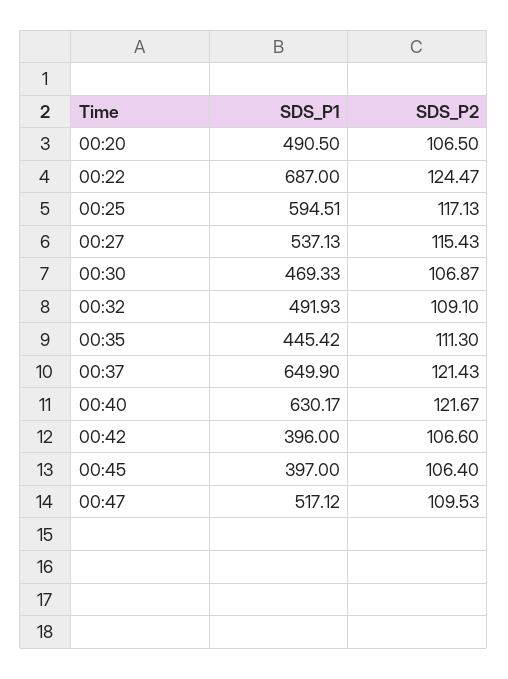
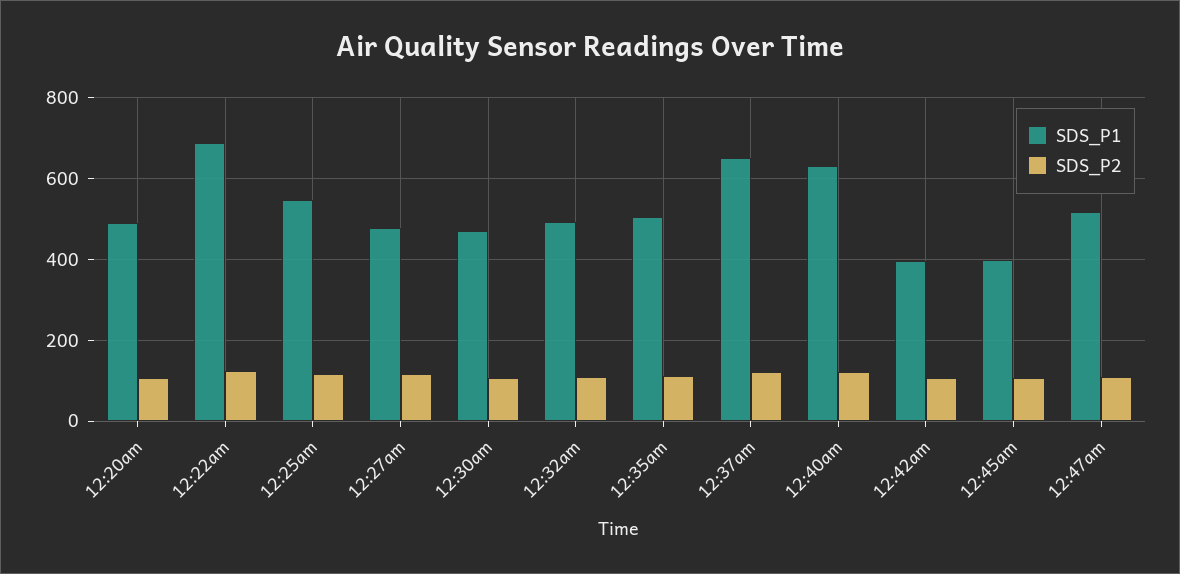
  {
    "SDS_P1": {
      "00:20": 490.5,
      "00:22": 687,
-     "00:25": 594.51,
+     "00:25": 540,
-     "00:27": 537.13,
+     "00:27": 480,
      "00:30": 469.33,
      "00:32": 491.93,
-     "00:35": 445.42,
+     "00:35": 500,
      "00:37": 649.9,
      "00:40": 630.17,
      "00:42": 396,
      "00:45": 397,
      "00:47": 517.12
    },
    "SDS_P2": {
      "00:20": 106.5,
      "00:22": 124.47,
      "00:25": 117.13,
      "00:27": 115.43,
      "00:30": 106.87,
      "00:32": 109.1,
      "00:35": 111.3,
      "00:37": 121.43,
      "00:40": 121.67,
      "00:42": 106.6,
      "00:45": 106.4,
      "00:47": 109.53
    }
  }

